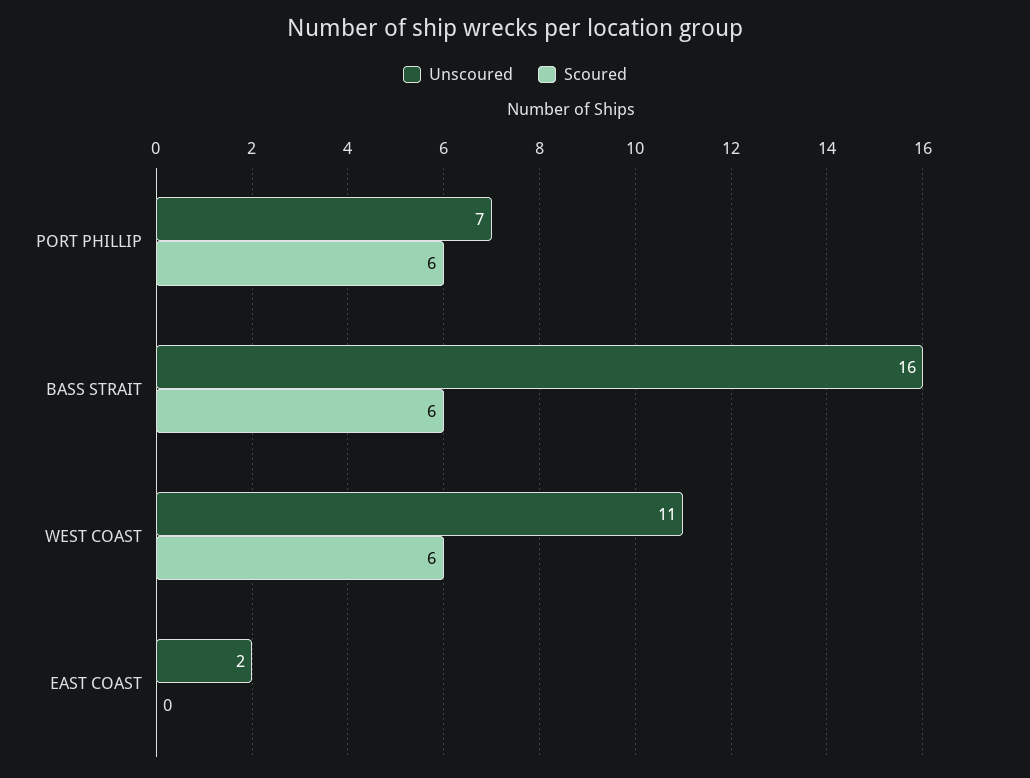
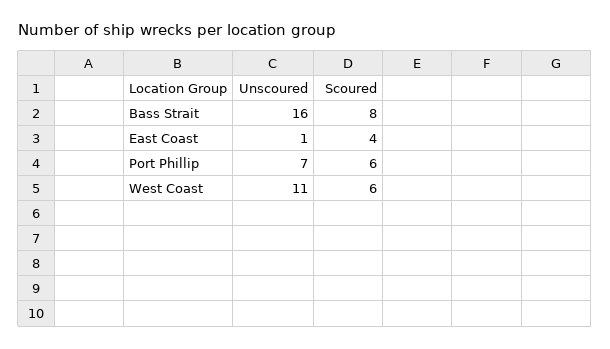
  {
    "Unscoured": {
      "PORT PHILLIP": 7,
      "BASS STRAIT": 16,
      "WEST COAST": 11,
-     "EAST COAST": 2
+     "EAST COAST": 1
    },
    "Scoured": {
      "PORT PHILLIP": 6,
-     "BASS STRAIT": 6,
+     "BASS STRAIT": 8,
      "WEST COAST": 6,
-     "EAST COAST": 0
+     "EAST COAST": 4
    }
  }

